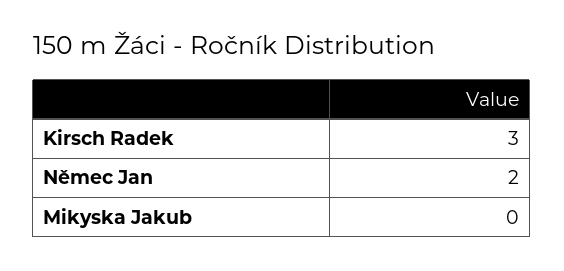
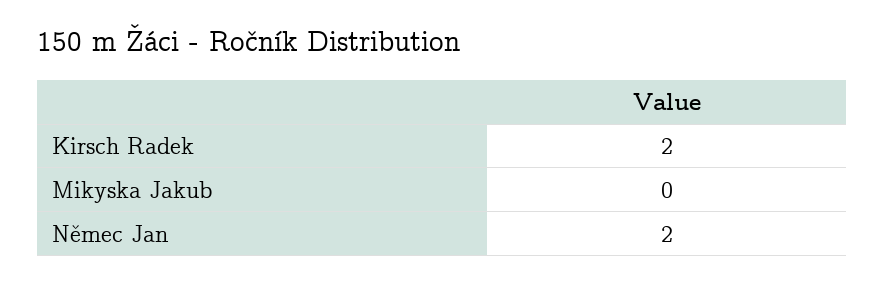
  {
-   "Kirsch Radek": 3,
+   "Kirsch Radek": 2,
    "Němec Jan": 2,
    "Mikyska Jakub": 0
  }

